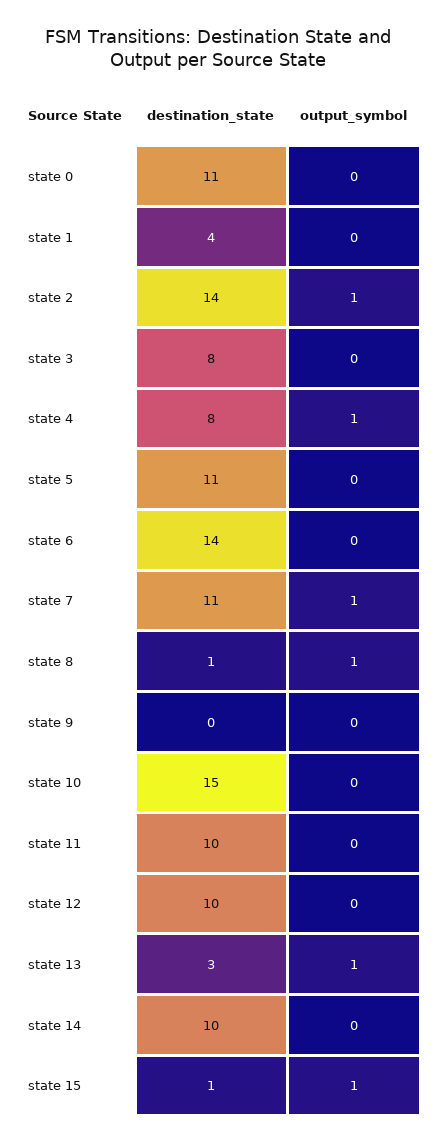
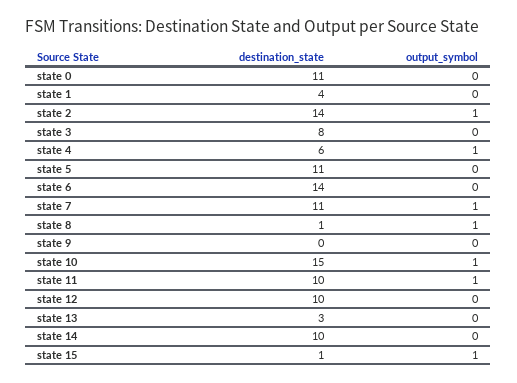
  {
    "destination_state": {
      "state 0": 11,
      "state 1": 4,
      "state 2": 14,
      "state 3": 8,
-     "state 4": 8,
+     "state 4": 6,
      "state 5": 11,
      "state 6": 14,
      "state 7": 11,
      "state 8": 1,
      "state 9": 0,
      "state 10": 15,
      "state 11": 10,
      "state 12": 10,
      "state 13": 3,
      "state 14": 10,
      "state 15": 1
    },
    "output_symbol": {
      "state 0": 0,
      "state 1": 0,
      "state 2": 1,
      "state 3": 0,
      "state 4": 1,
      "state 5": 0,
      "state 6": 0,
      "state 7": 1,
      "state 8": 1,
      "state 9": 0,
-     "state 10": 0,
+     "state 10": 1,
-     "state 11": 0,
+     "state 11": 1,
      "state 12": 0,
-     "state 13": 1,
+     "state 13": 0,
      "state 14": 0,
      "state 15": 1
    }
  }

